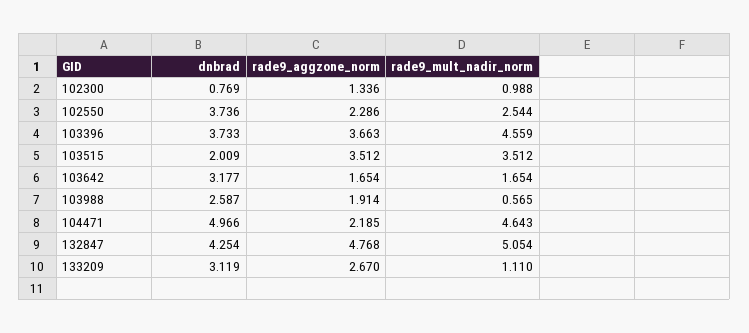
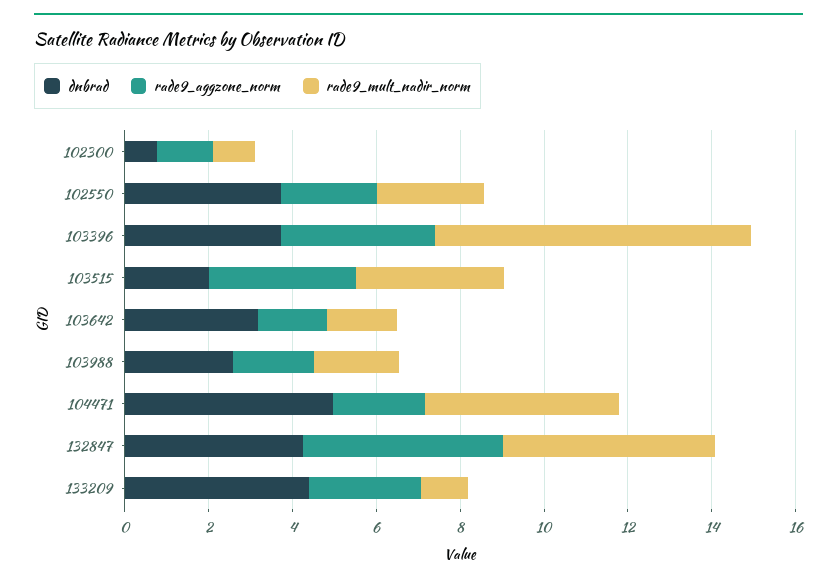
  {
    "dnbrad": {
      "102300": 0.769,
      "102550": 3.736,
      "103396": 3.733,
      "103515": 2.009,
      "103642": 3.177,
      "103988": 2.587,
      "104471": 4.966,
      "132847": 4.254,
-     "133209": 3.119
+     "133209": 4.5
    },
    "rade9_aggzone_norm": {
      "102300": 1.336,
      "102550": 2.286,
      "103396": 3.663,
      "103515": 3.512,
      "103642": 1.654,
      "103988": 1.914,
      "104471": 2.185,
      "132847": 4.768,
      "133209": 2.67
    },
    "rade9_mult_nadir_norm": {
      "102300": 0.988,
      "102550": 2.544,
-     "103396": 4.559,
+     "103396": 7.5,
      "103515": 3.512,
      "103642": 1.654,
-     "103988": 0.565,
+     "103988": 2,
      "104471": 4.643,
      "132847": 5.054,
      "133209": 1.11
    }
  }

